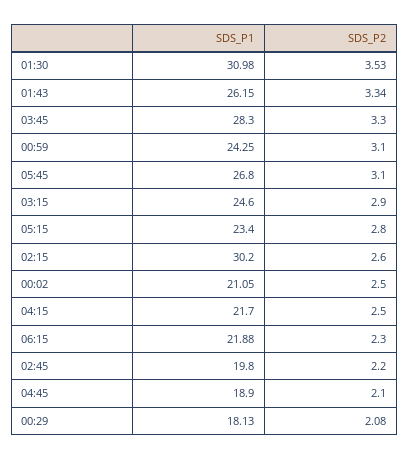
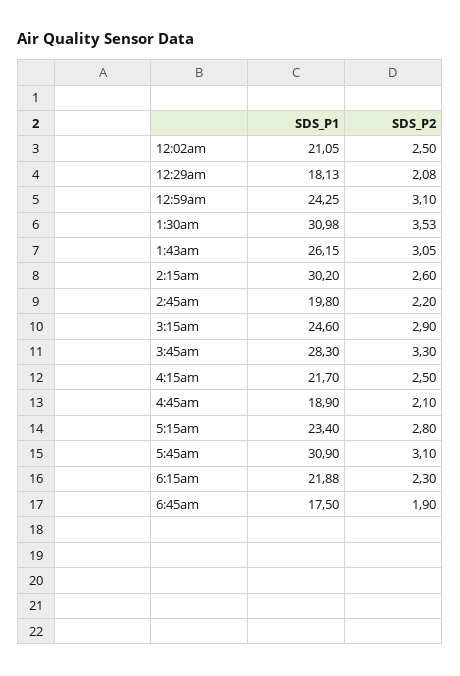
  {
    "SDS_P1": {
      "01:30": 30.98,
      "01:43": 26.15,
      "03:45": 28.3,
      "00:59": 24.25,
-     "05:45": 26.8,
+     "05:45": 30.9,
      "03:15": 24.6,
      "05:15": 23.4,
      "02:15": 30.2,
      "00:02": 21.05,
      "04:15": 21.7,
      "06:15": 21.88,
      "02:45": 19.8,
      "04:45": 18.9,
-     "00:29": 18.13
+     "00:29": 18.13,
+     "6:45am": 17.5
    },
    "SDS_P2": {
      "01:30": 3.53,
-     "01:43": 3.34,
+     "01:43": 3.05,
      "03:45": 3.3,
      "00:59": 3.1,
      "05:45": 3.1,
      "03:15": 2.9,
      "05:15": 2.8,
      "02:15": 2.6,
      "00:02": 2.5,
      "04:15": 2.5,
      "06:15": 2.3,
      "02:45": 2.2,
      "04:45": 2.1,
-     "00:29": 2.08
+     "00:29": 2.08,
+     "6:45am": 1.9
    }
  }

